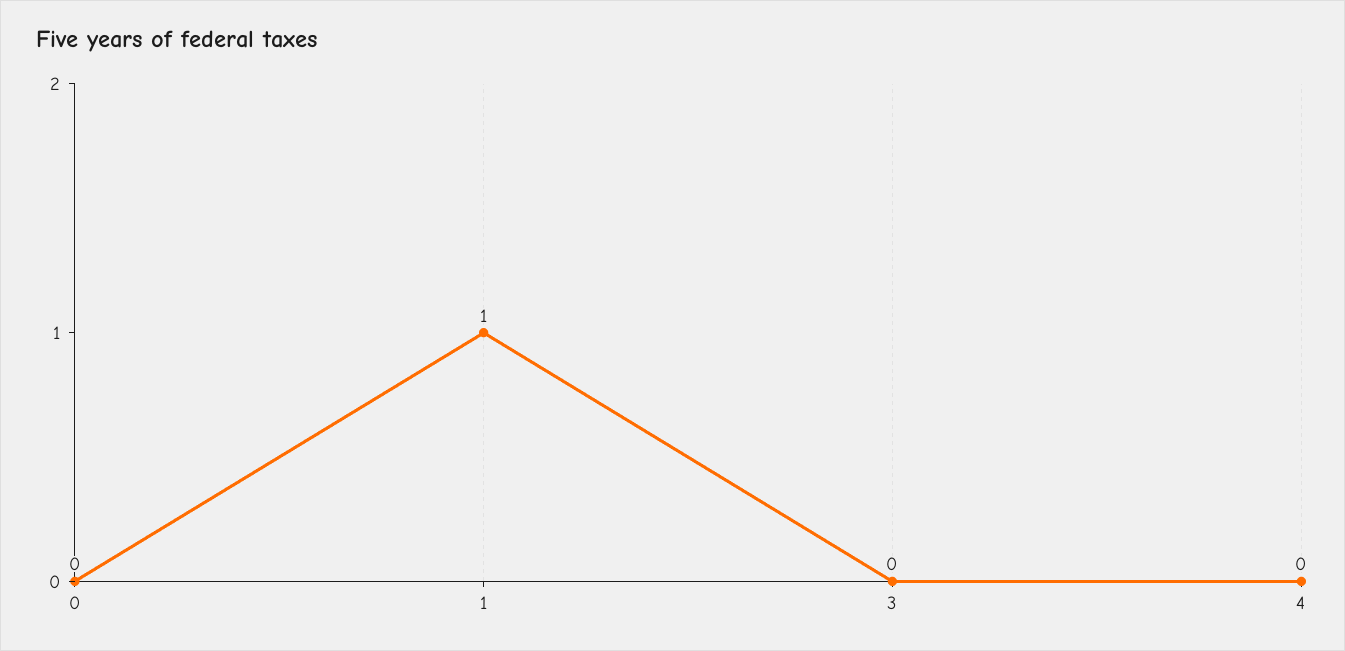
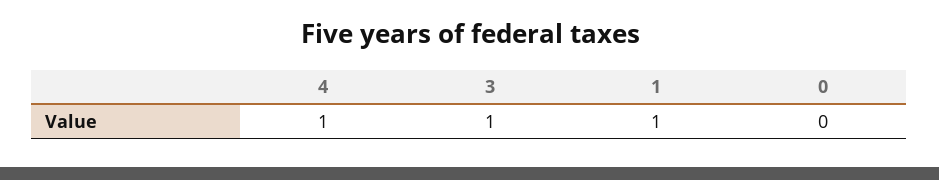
  {
    "0": 0,
    "1": 1,
-   "3": 0,
+   "3": 1,
-   "4": 0
+   "4": 1
  }

